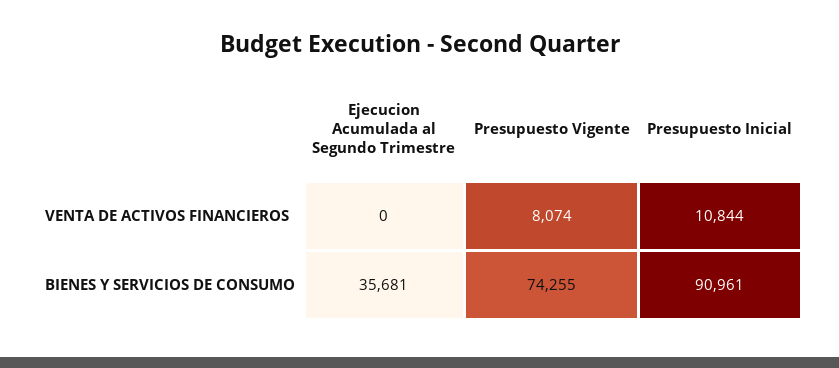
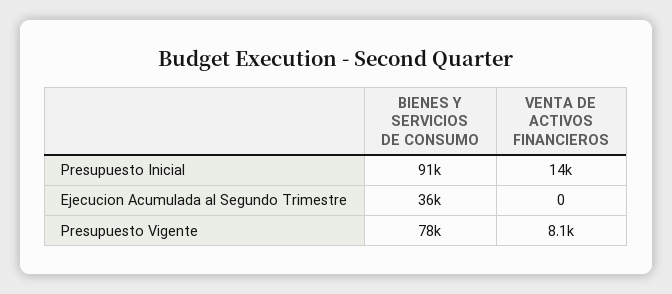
  {
    "Ejecucion Acumulada al Segundo Trimestre": {
      "VENTA DE ACTIVOS FINANCIEROS": 0,
      "BIENES Y SERVICIOS DE CONSUMO": 35681
    },
    "Presupuesto Vigente": {
      "VENTA DE ACTIVOS FINANCIEROS": 8074,
-     "BIENES Y SERVICIOS DE CONSUMO": 74255
+     "BIENES Y SERVICIOS DE CONSUMO": 78000
    },
    "Presupuesto Inicial": {
-     "VENTA DE ACTIVOS FINANCIEROS": 10844,
+     "VENTA DE ACTIVOS FINANCIEROS": 14000,
      "BIENES Y SERVICIOS DE CONSUMO": 90961
    }
  }

